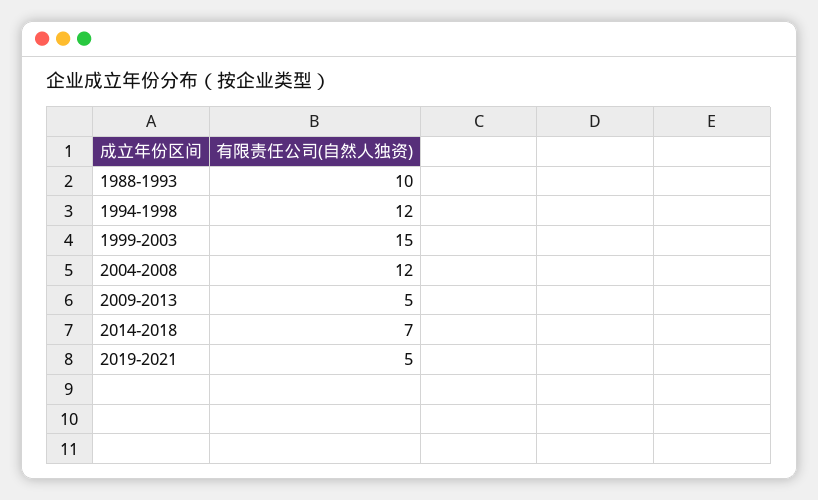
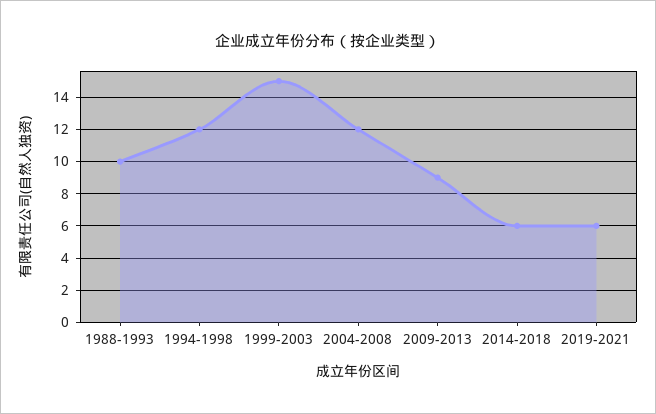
  {
    "1988-1993": 10,
    "1994-1998": 12,
    "1999-2003": 15,
    "2004-2008": 12,
-   "2009-2013": 5,
+   "2009-2013": 9,
-   "2014-2018": 7,
+   "2014-2018": 6,
-   "2019-2021": 5
+   "2019-2021": 6
  }

